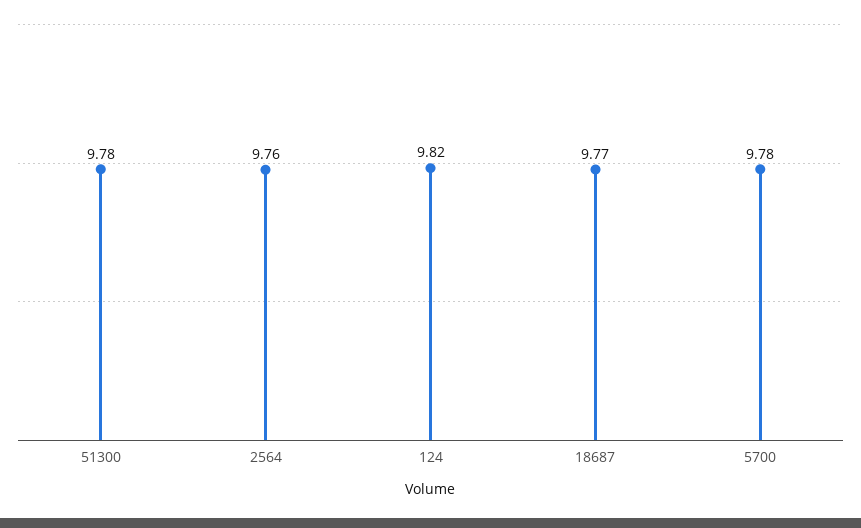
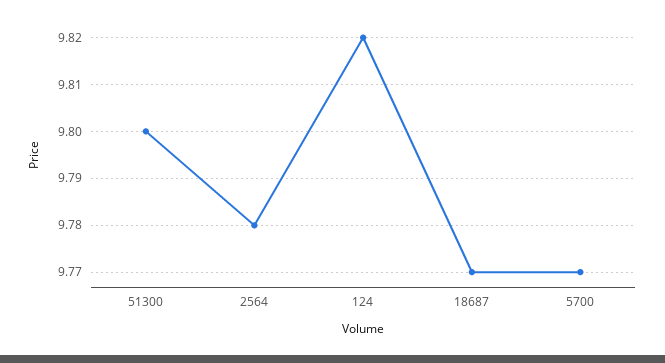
  {
-   "51300": 9.78,
+   "51300": 9.8,
-   "2564": 9.76,
+   "2564": 9.78,
    "124": 9.82,
    "18687": 9.77,
-   "5700": 9.78
+   "5700": 9.77
  }

